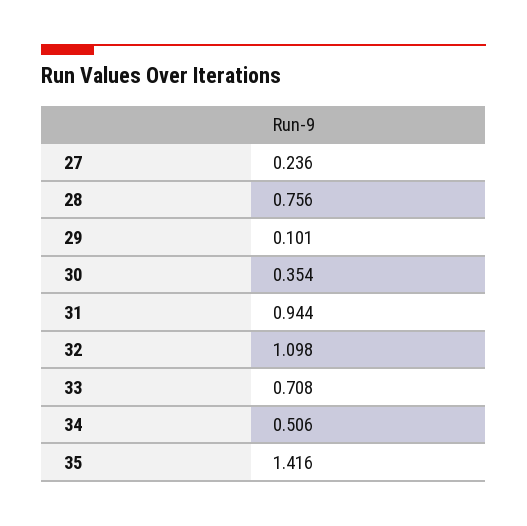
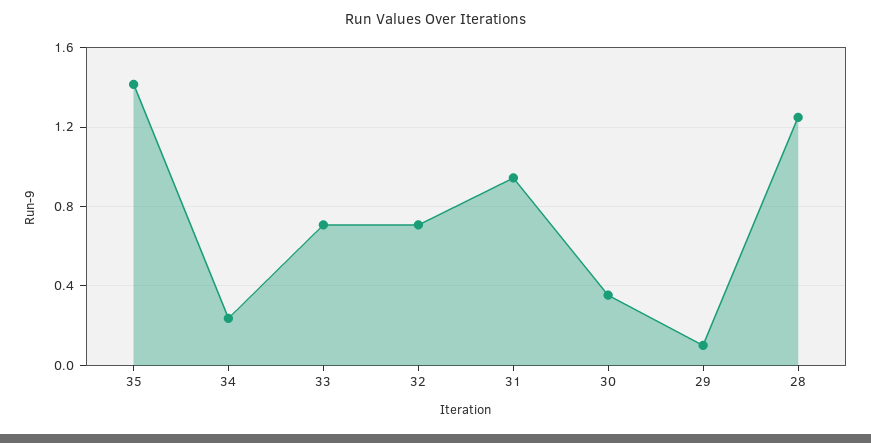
  {
-   "27": 0.236,
-   "28": 0.756,
+   "28": 1.25,
    "29": 0.101,
    "30": 0.354,
    "31": 0.944,
-   "32": 1.098,
+   "32": 0.7,
    "33": 0.708,
-   "34": 0.506,
+   "34": 0.25,
    "35": 1.416
  }

